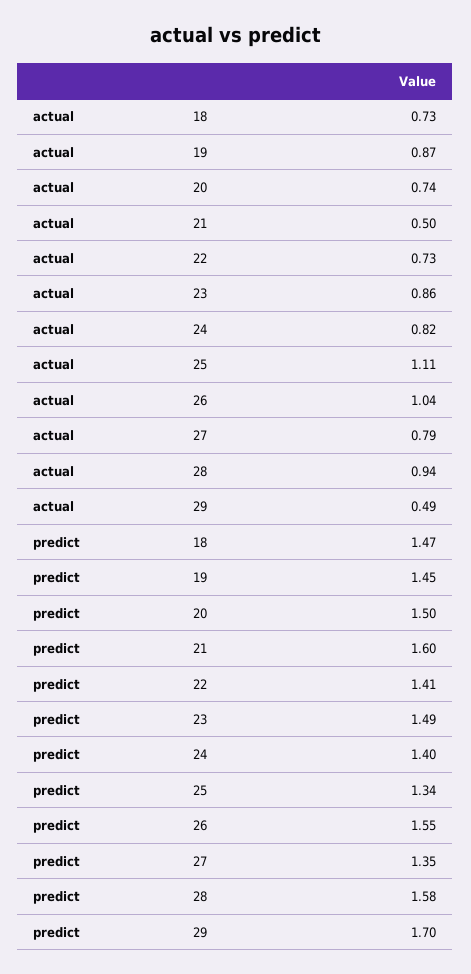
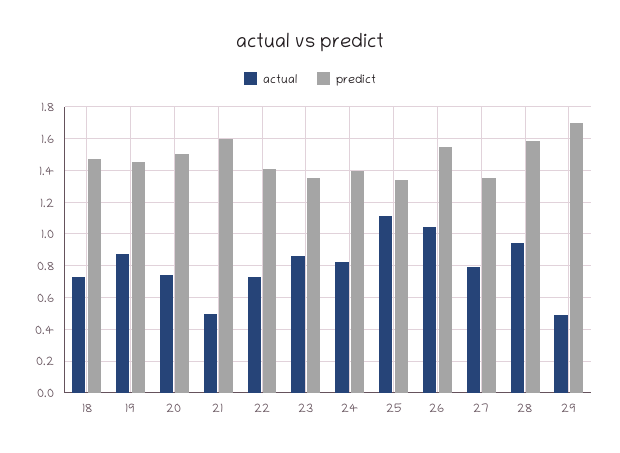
  {
    "actual": {
      "18": 0.73,
      "19": 0.87,
      "20": 0.74,
      "21": 0.5,
      "22": 0.73,
      "23": 0.86,
      "24": 0.82,
      "25": 1.11,
      "26": 1.04,
      "27": 0.79,
      "28": 0.94,
      "29": 0.49
    },
    "predict": {
      "18": 1.47,
      "19": 1.45,
      "20": 1.5,
      "21": 1.6,
      "22": 1.41,
-     "23": 1.49,
+     "23": 1.35,
      "24": 1.4,
      "25": 1.34,
      "26": 1.55,
      "27": 1.35,
      "28": 1.58,
      "29": 1.7
    }
  }

